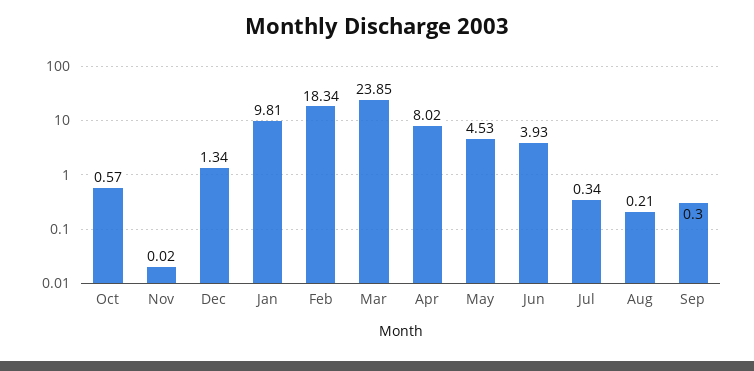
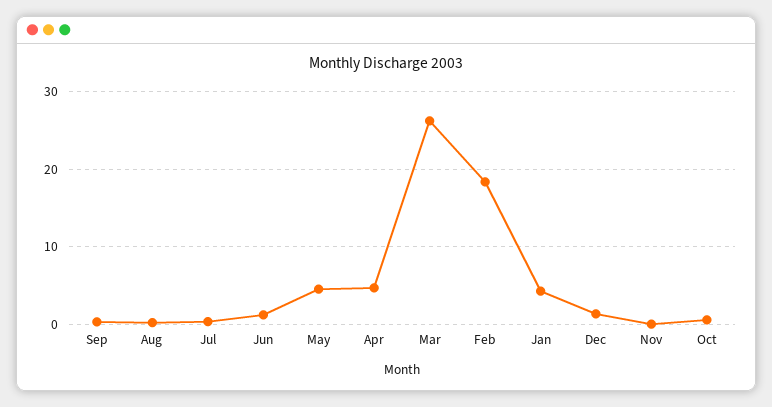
  {
    "Oct": 0.57,
    "Nov": 0.02,
    "Dec": 1.34,
-   "Jan": 9.81,
+   "Jan": 4,
    "Feb": 18.34,
-   "Mar": 23.85,
+   "Mar": 26,
-   "Apr": 8.02,
+   "Apr": 5,
    "May": 4.53,
-   "Jun": 3.93,
+   "Jun": 1,
    "Jul": 0.34,
    "Aug": 0.21,
    "Sep": 0.3
  }

